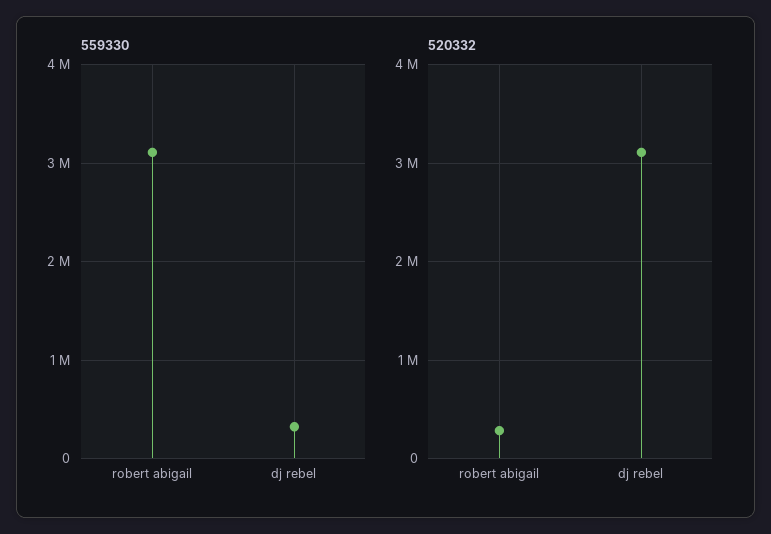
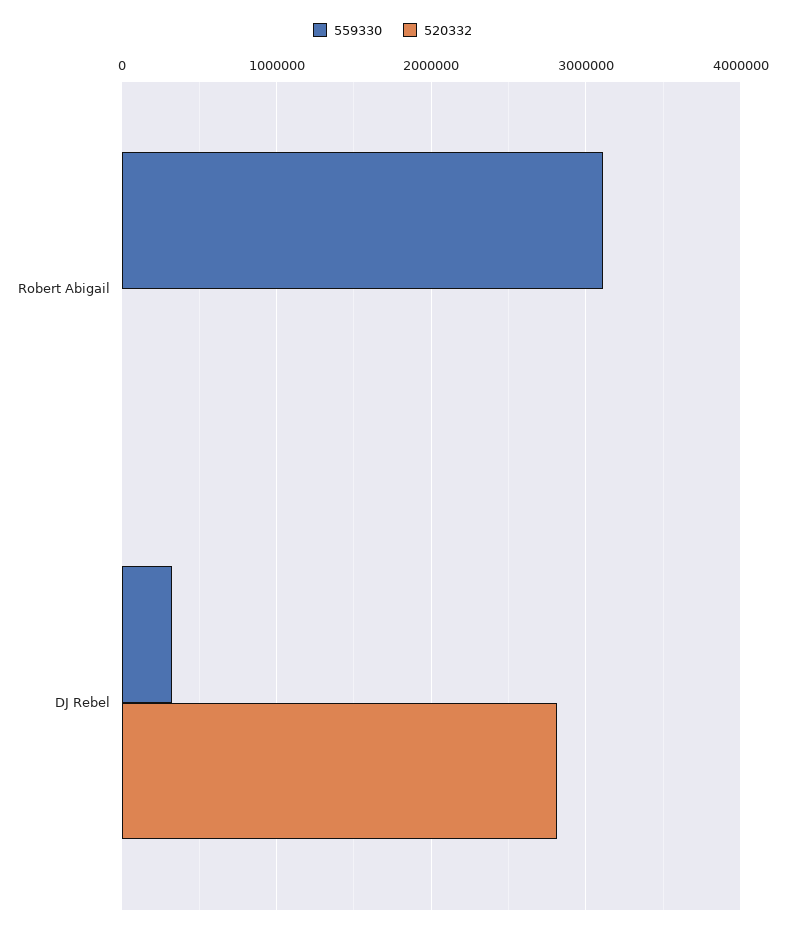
  {
    "559330": {
      "robert abigail": 3100000,
      "dj rebel": 300000
    },
    "520332": {
-     "robert abigail": 300000,
+     "robert abigail": 0,
-     "dj rebel": 3100000
+     "dj rebel": 2800000
    }
  }

